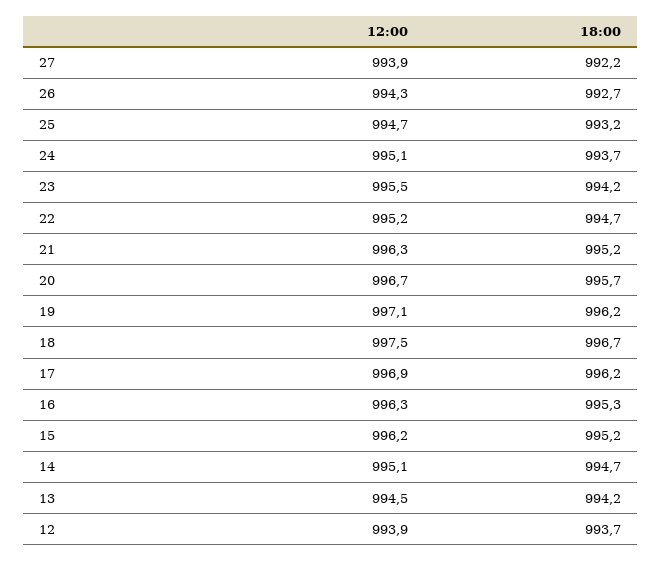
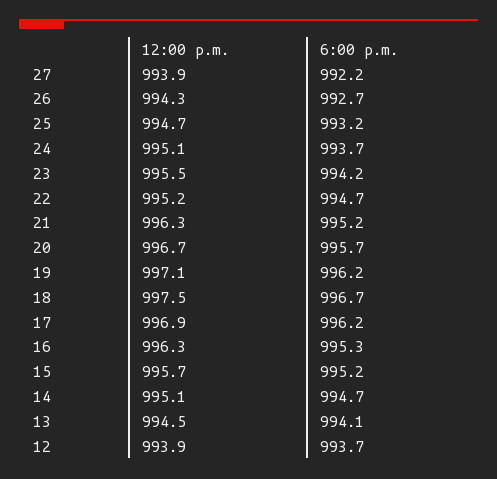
  {
    "12:00": {
      "27": 993.9,
      "26": 994.3,
      "25": 994.7,
      "24": 995.1,
      "23": 995.5,
      "22": 995.2,
      "21": 996.3,
      "20": 996.7,
      "19": 997.1,
      "18": 997.5,
      "17": 996.9,
      "16": 996.3,
-     "15": 996.2,
+     "15": 995.7,
      "14": 995.1,
      "13": 994.5,
      "12": 993.9
    },
    "18:00": {
      "27": 992.2,
      "26": 992.7,
      "25": 993.2,
      "24": 993.7,
      "23": 994.2,
      "22": 994.7,
      "21": 995.2,
      "20": 995.7,
      "19": 996.2,
      "18": 996.7,
      "17": 996.2,
      "16": 995.3,
      "15": 995.2,
      "14": 994.7,
-     "13": 994.2,
+     "13": 994.1,
      "12": 993.7
    }
  }

